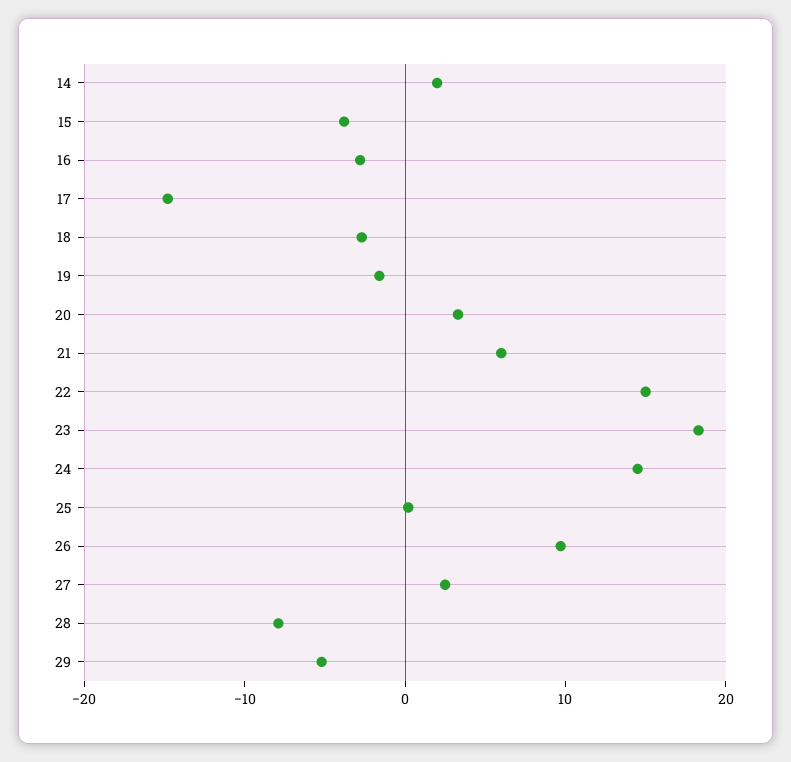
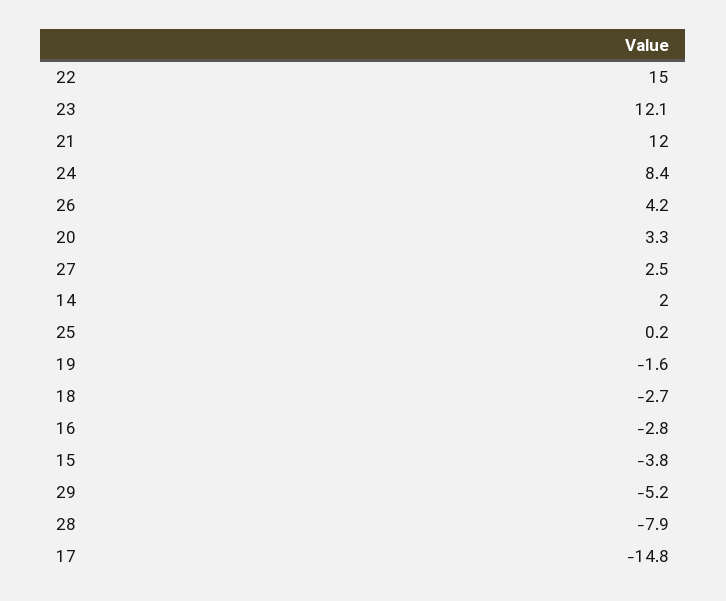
  {
    "14": 2,
    "15": -3.8,
    "16": -2.8,
    "17": -14.8,
    "18": -2.7,
    "19": -1.6,
    "20": 3.3,
-   "21": 6,
+   "21": 12,
    "22": 15,
-   "23": 18,
+   "23": 12.1,
-   "24": 14,
+   "24": 8.4,
    "25": 0.2,
-   "26": 10,
+   "26": 4.2,
    "27": 2.5,
    "28": -7.9,
    "29": -5.2
  }

